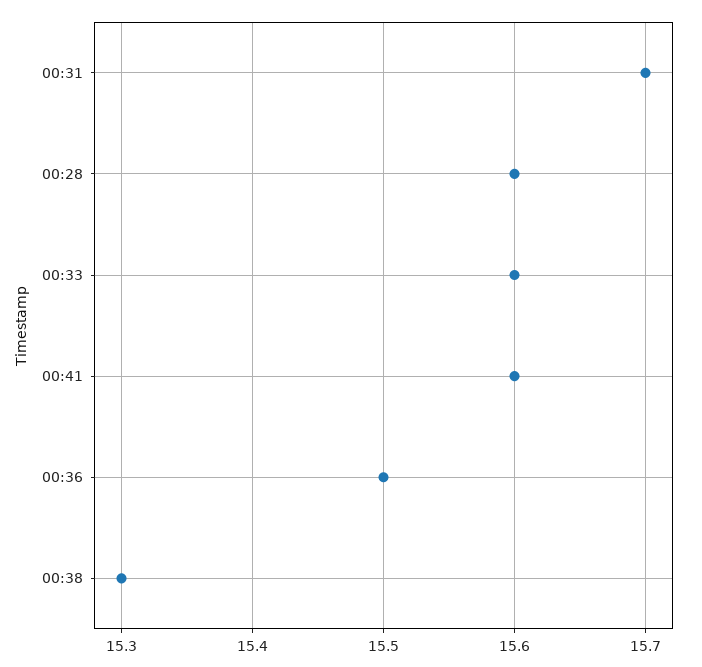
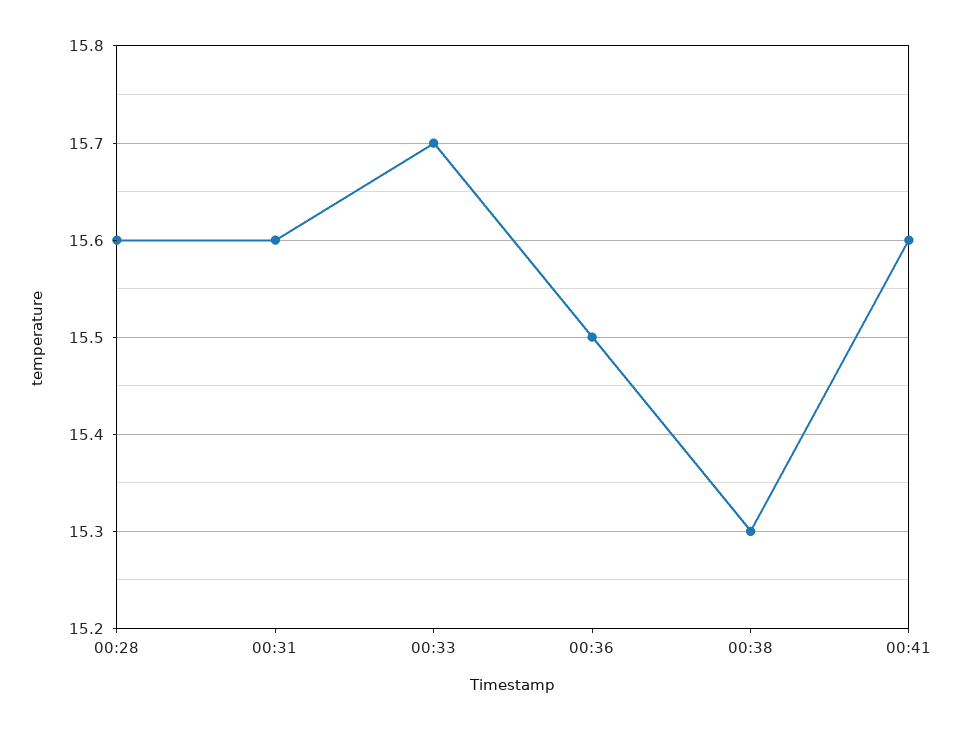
  {
-   "00:31": 15.7,
+   "00:31": 15.6,
    "00:28": 15.6,
-   "00:33": 15.6,
+   "00:33": 15.7,
    "00:41": 15.6,
    "00:36": 15.5,
    "00:38": 15.3
  }

